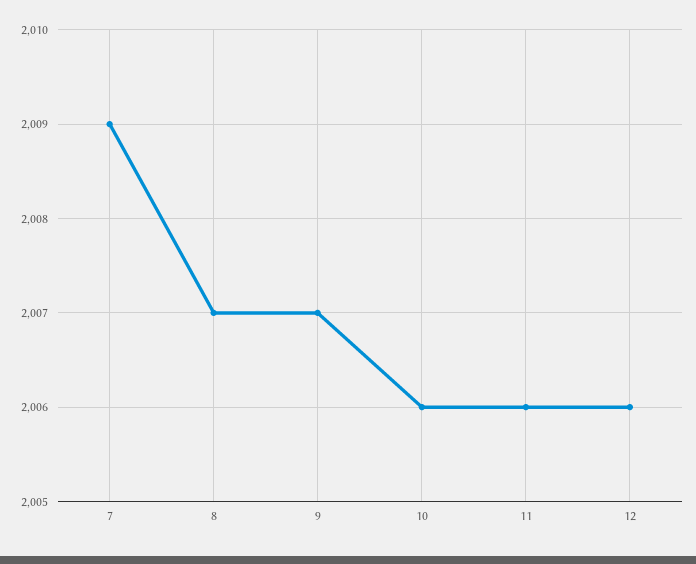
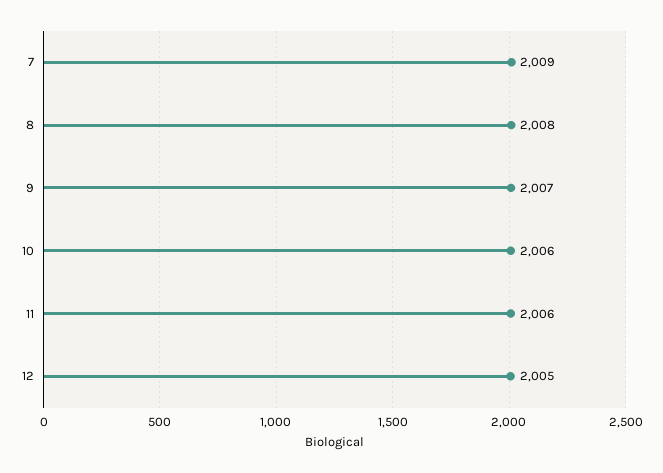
  {
    "7": 2009,
-   "8": 2007,
+   "8": 2008,
    "9": 2007,
    "10": 2006,
    "11": 2006,
-   "12": 2006
+   "12": 2005
  }

